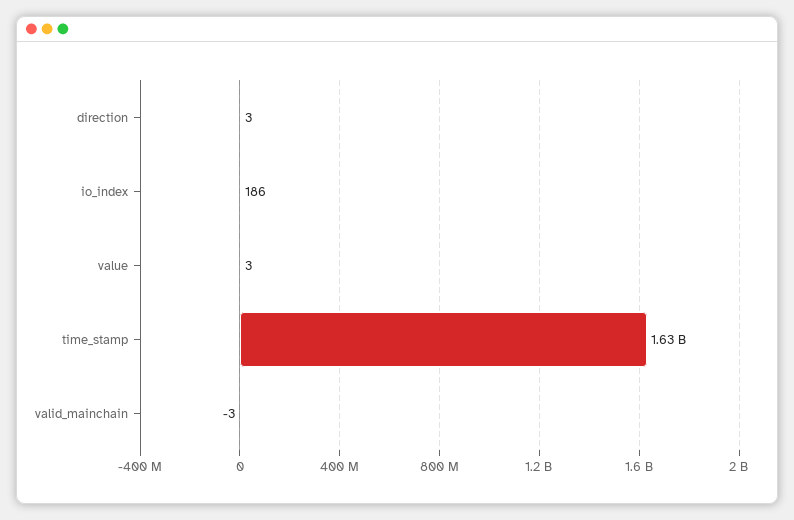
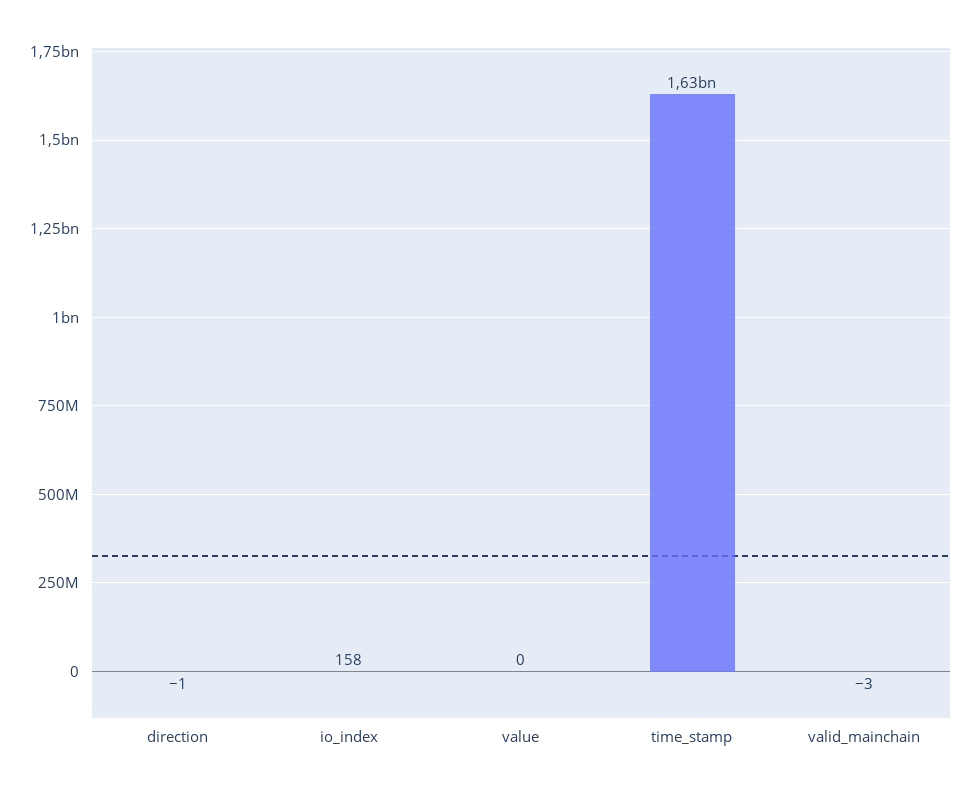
  {
-   "direction": 3,
+   "direction": -1,
-   "io_index": 186,
+   "io_index": 158,
-   "value": 3,
+   "value": 0,
    "time_stamp": 1630000000,
    "valid_mainchain": -3
  }

